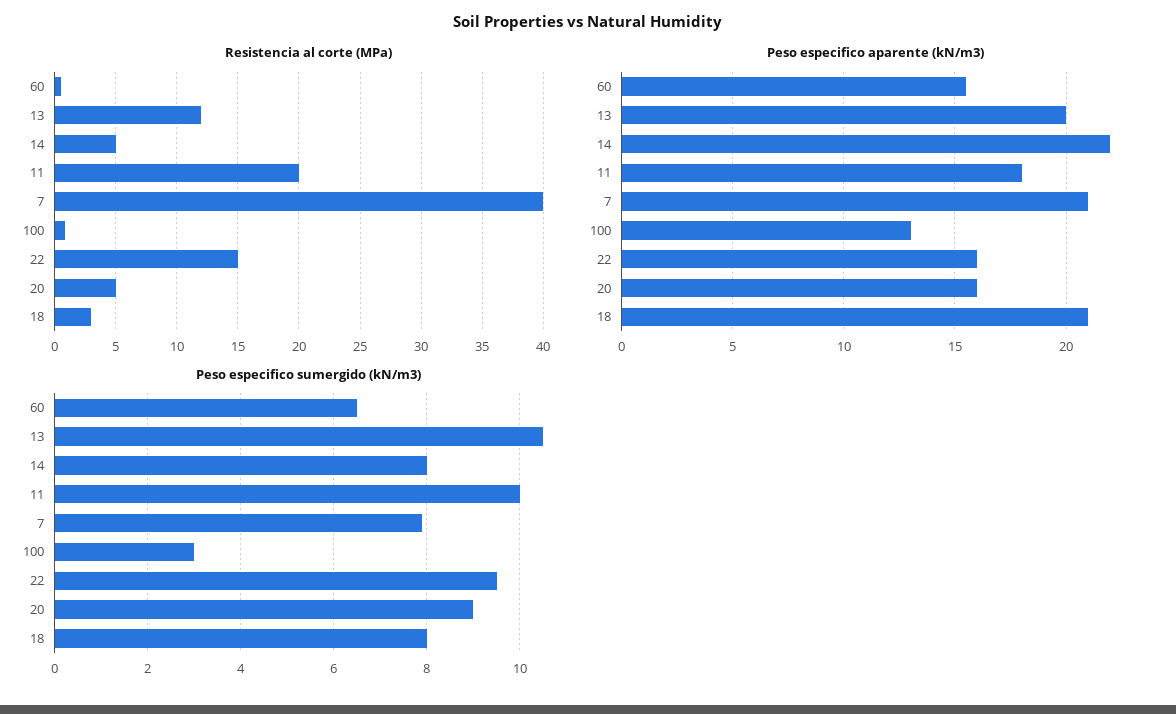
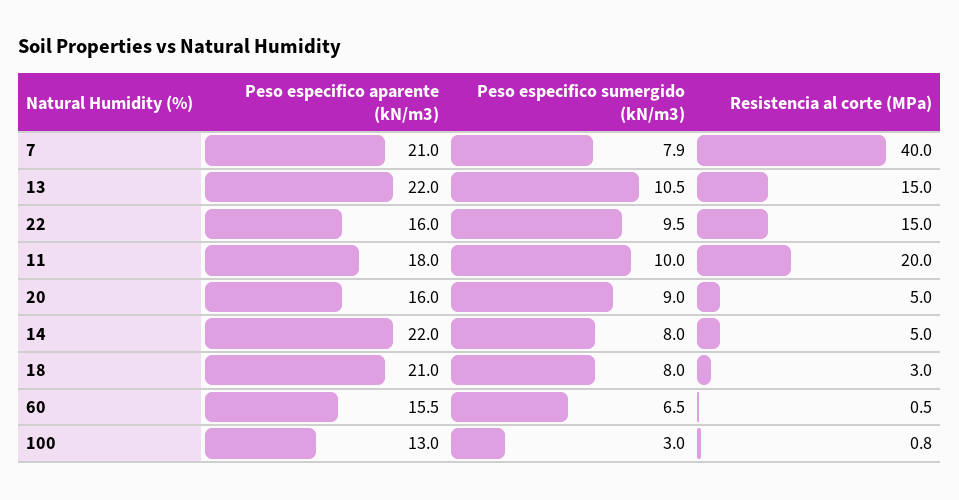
  {
    "Resistencia al corte (MPa)": {
      "60": 0.5,
-     "13": 12,
+     "13": 15,
      "14": 5,
      "11": 20,
      "7": 40,
      "100": 0.8,
      "22": 15,
      "20": 5,
      "18": 3
    },
    "Peso especifico aparente (kN/m3)": {
      "60": 15.5,
-     "13": 20,
+     "13": 22,
      "14": 22,
      "11": 18,
      "7": 21,
      "100": 13,
      "22": 16,
      "20": 16,
      "18": 21
    },
    "Peso especifico sumergido (kN/m3)": {
      "60": 6.5,
      "13": 10.5,
      "14": 8,
      "11": 10,
      "7": 7.9,
      "100": 3,
      "22": 9.5,
      "20": 9,
      "18": 8
    }
  }

